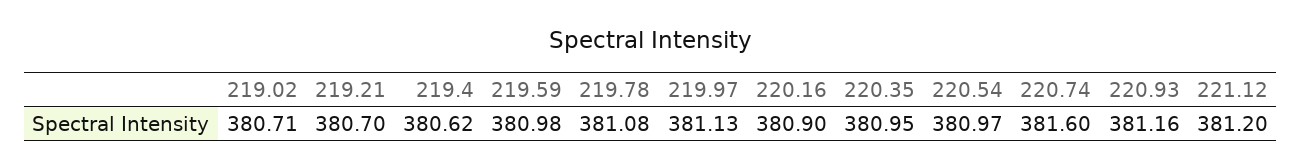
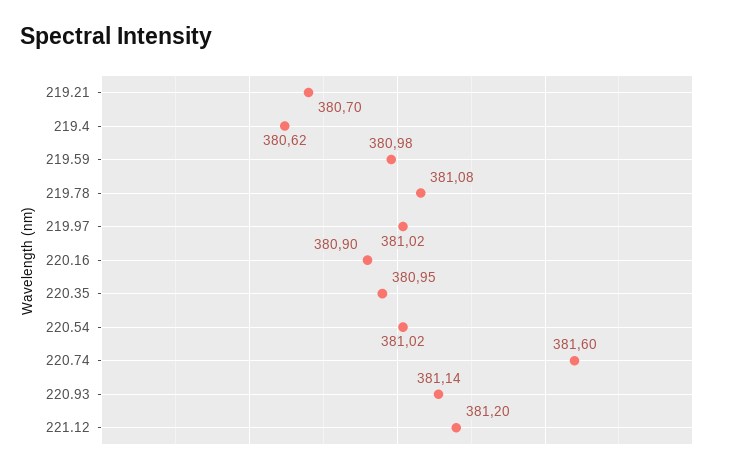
  {
-   "219.02": 380.71,
    "219.21": 380.7,
    "219.4": 380.62,
    "219.59": 380.98,
    "219.78": 381.08,
-   "219.97": 381.13,
+   "219.97": 381.02,
    "220.16": 380.9,
    "220.35": 380.95,
-   "220.54": 380.97,
+   "220.54": 381.02,
    "220.74": 381.6,
-   "220.93": 381.16,
+   "220.93": 381.14,
    "221.12": 381.2
  }

